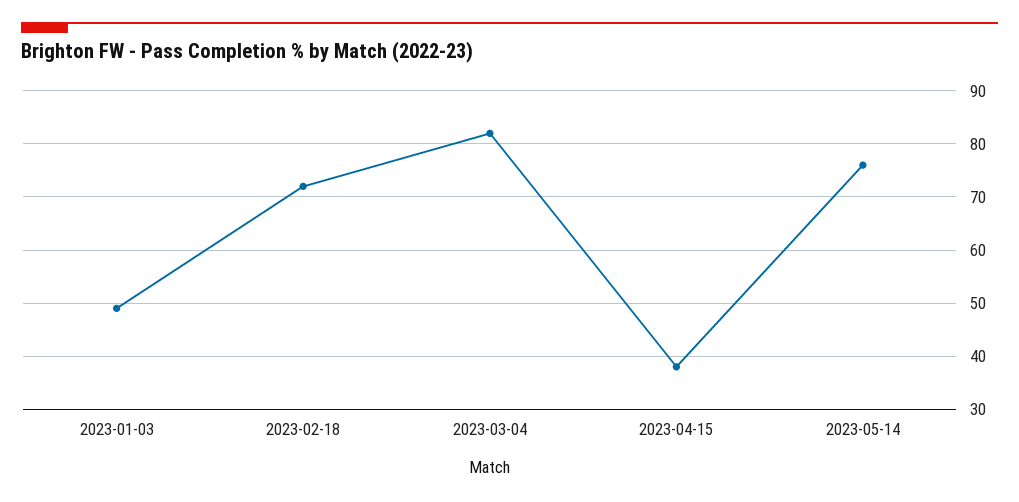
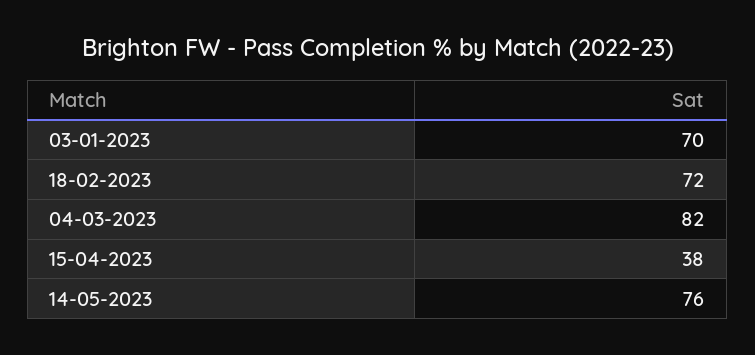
  {
-   "2023-01-03": 50,
+   "2023-01-03": 70,
    "2023-02-18": 72,
    "2023-03-04": 82,
    "2023-04-15": 38,
    "2023-05-14": 76
  }

